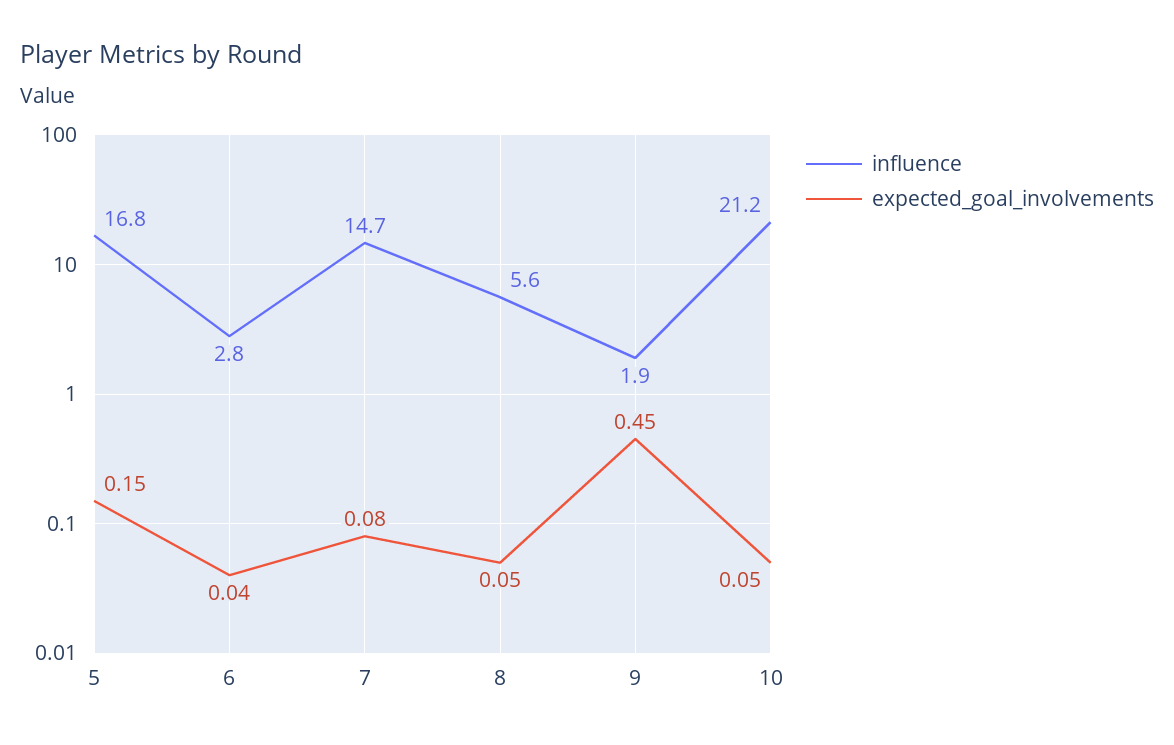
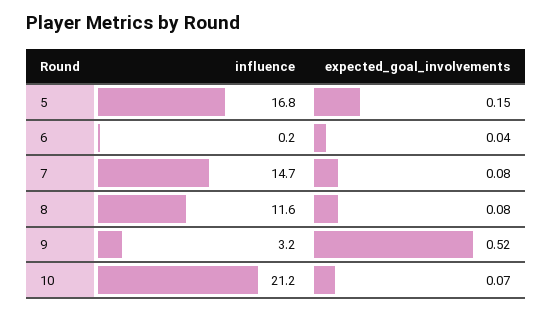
  {
    "influence": {
      "5": 16.8,
-     "6": 2.8,
+     "6": 0.2,
      "7": 14.7,
-     "8": 5.6,
+     "8": 11.6,
-     "9": 1.9,
+     "9": 3.2,
      "10": 21.2
    },
    "expected_goal_involvements": {
      "5": 0.15,
      "6": 0.04,
      "7": 0.08,
-     "8": 0.05,
+     "8": 0.08,
-     "9": 0.45,
+     "9": 0.52,
-     "10": 0.05
+     "10": 0.07
    }
  }

